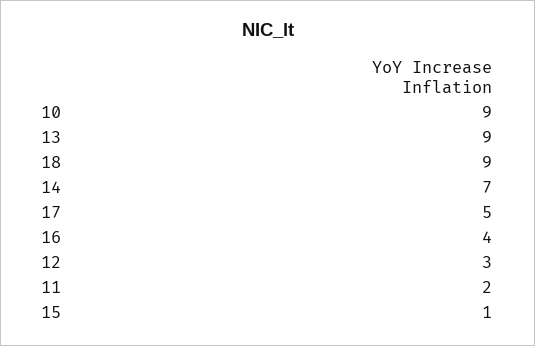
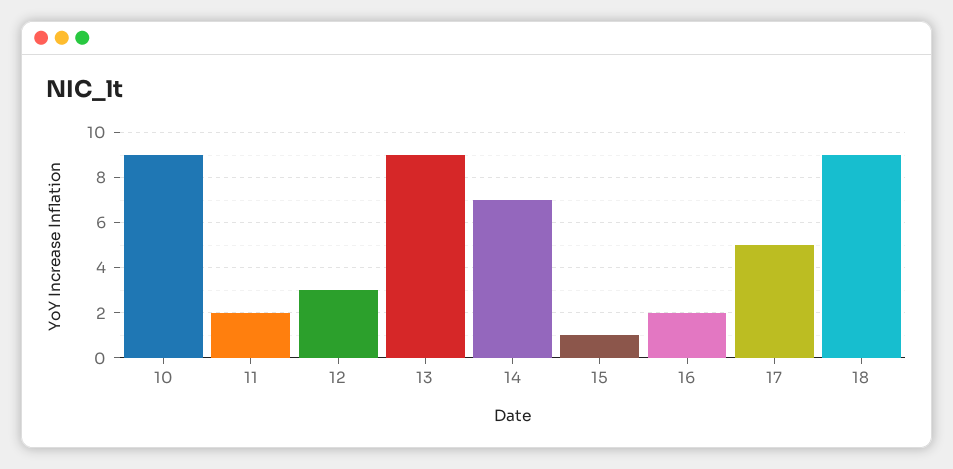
  {
    "10": 9,
    "13": 9,
    "18": 9,
    "14": 7,
    "17": 5,
-   "16": 4,
+   "16": 2,
    "12": 3,
    "11": 2,
    "15": 1
  }

